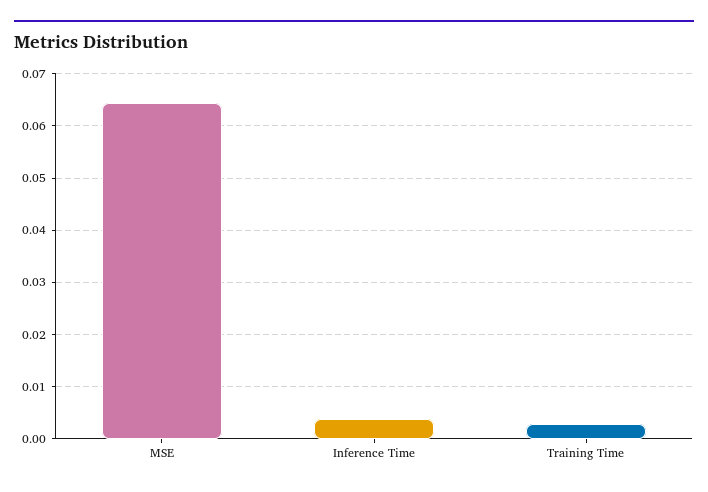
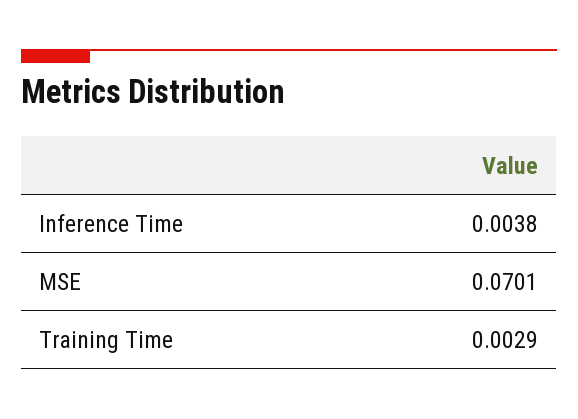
  {
-   "MSE": 0.064,
+   "MSE": 0.0701,
    "Inference Time": 0.0038,
    "Training Time": 0.0029
  }

